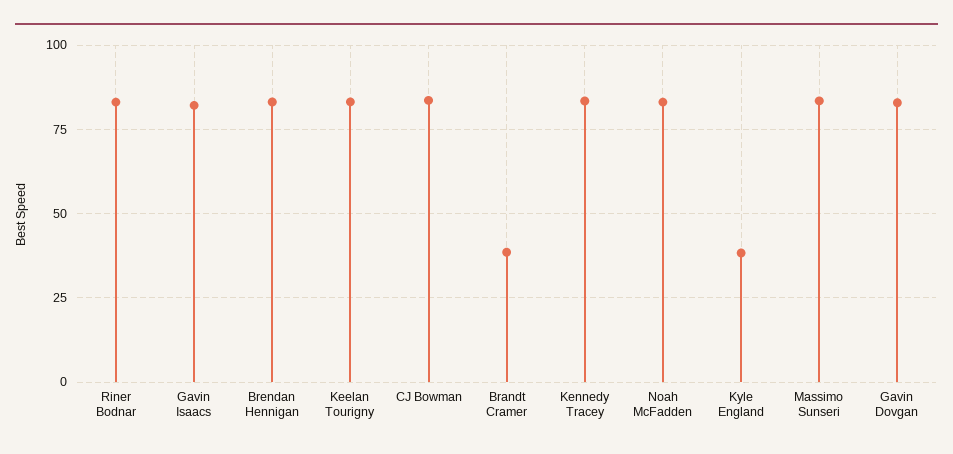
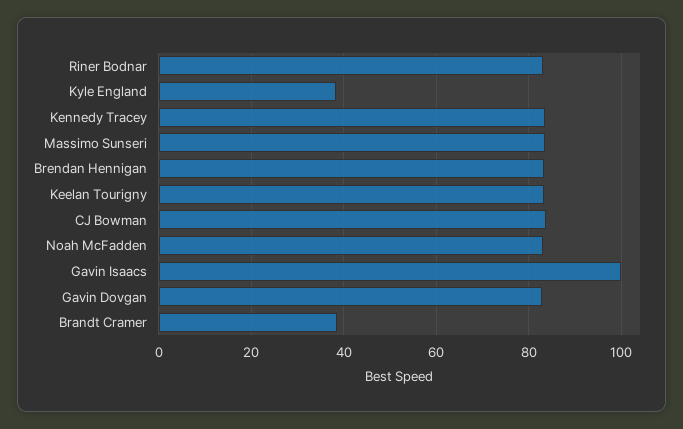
  {
    "Riner Bodnar": 84,
-   "Gavin Isaacs": 82.5,
+   "Gavin Isaacs": 100,
    "Brendan Hennigan": 84,
    "Keelan Tourigny": 84,
    "CJ Bowman": 84,
    "Brandt Cramer": 38,
    "Kennedy Tracey": 84,
    "Noah McFadden": 84,
    "Kyle England": 38,
    "Massimo Sunseri": 84,
    "Gavin Dovgan": 82
  }

